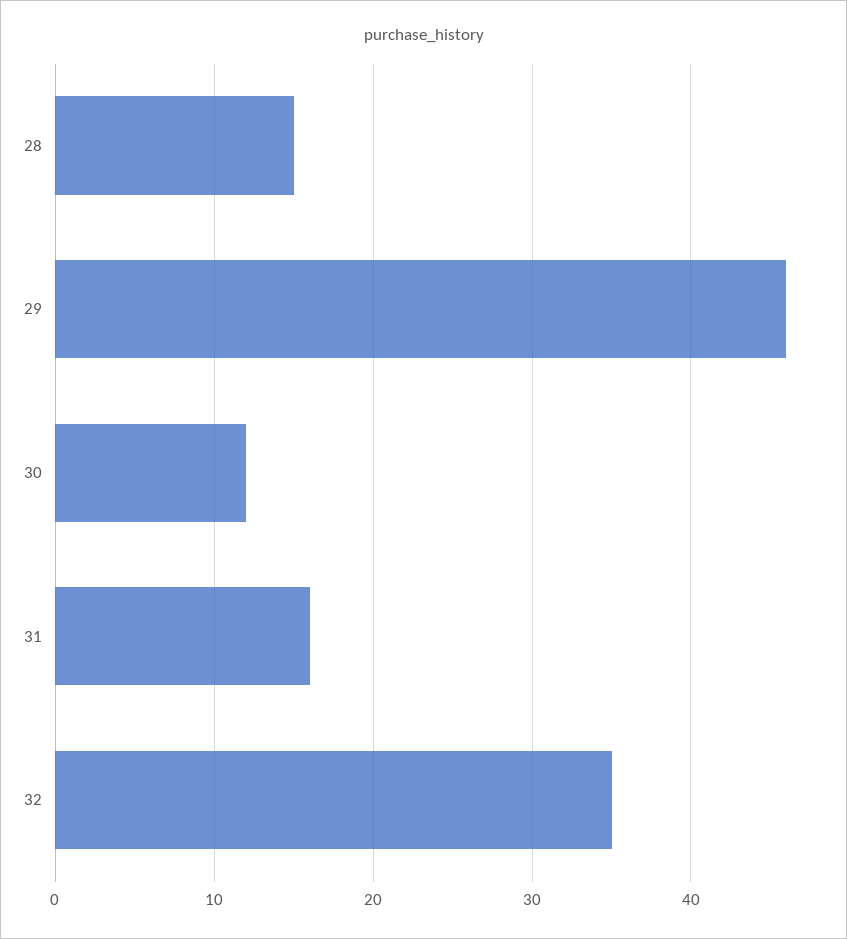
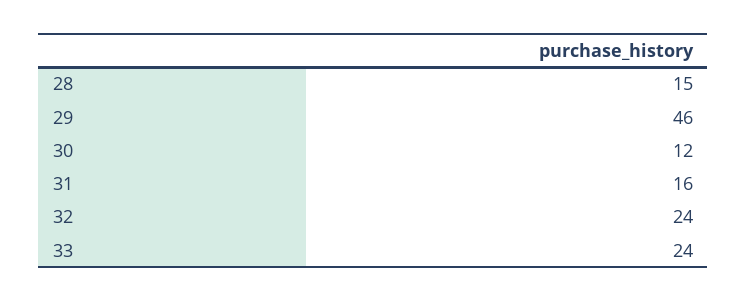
  {
    "28": 15,
    "29": 46,
    "30": 12,
    "31": 16,
-   "32": 35
+   "32": 24,
+   "33": 24
  }

